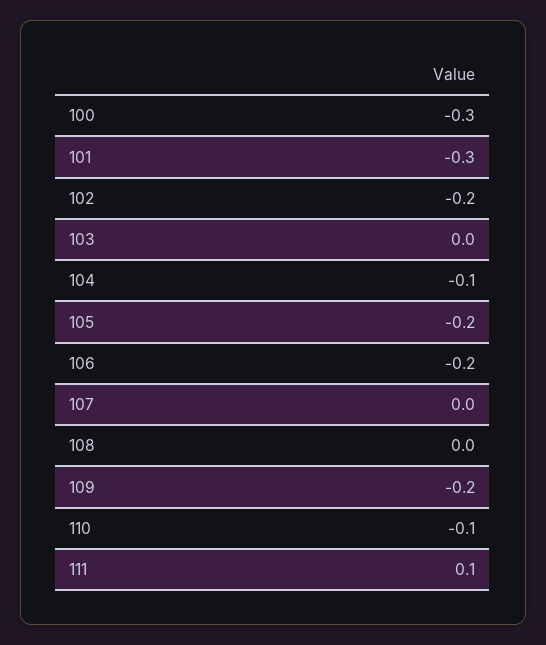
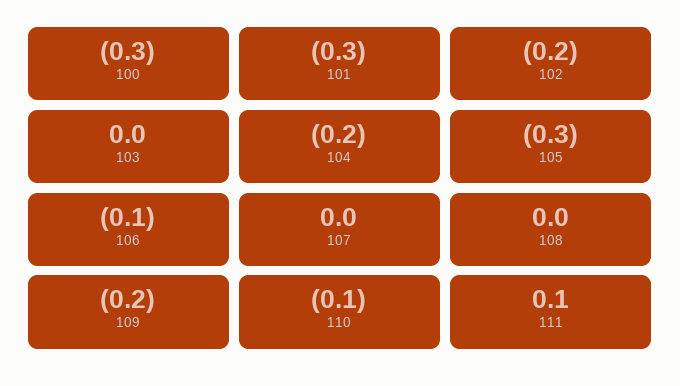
  {
    "100": -0.3,
    "101": -0.3,
    "102": -0.2,
    "103": 0,
-   "104": -0.1,
+   "104": -0.2,
-   "105": -0.2,
+   "105": -0.3,
-   "106": -0.2,
+   "106": -0.1,
    "107": 0,
    "108": 0,
    "109": -0.2,
    "110": -0.1,
    "111": 0.1
  }

